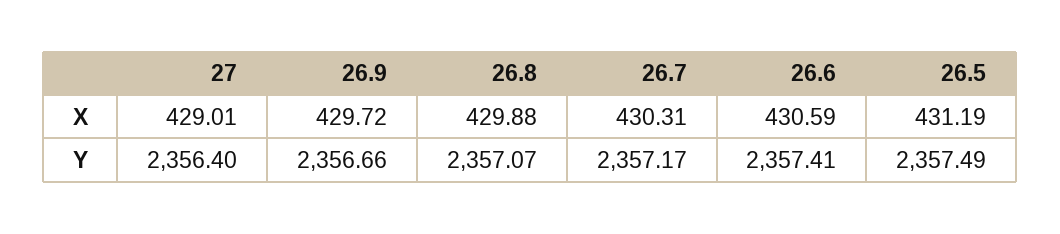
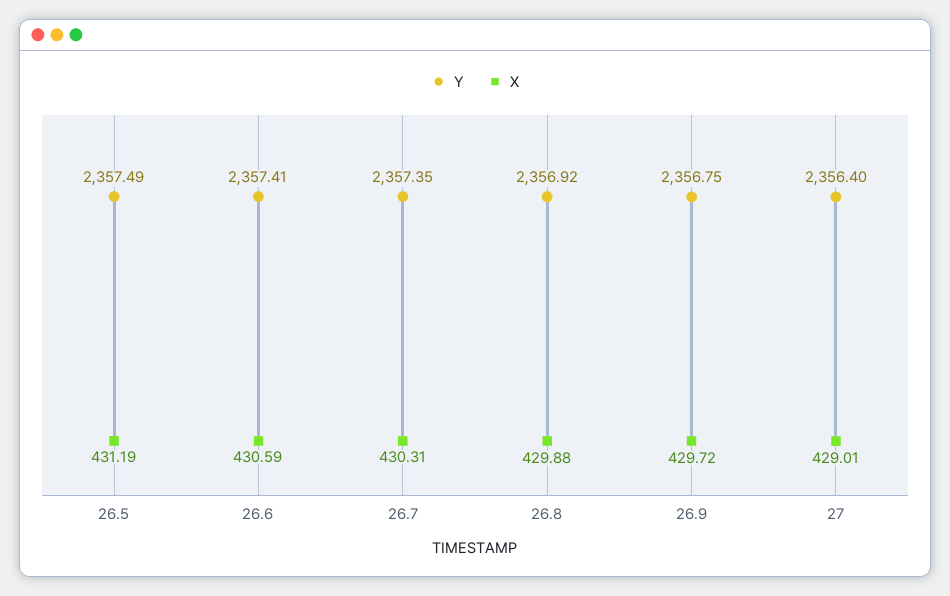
  {
    "X": {
      "27": 429.01,
      "26.9": 429.72,
      "26.8": 429.88,
      "26.7": 430.31,
      "26.6": 430.59,
      "26.5": 431.19
    },
    "Y": {
      "27": 2356.4,
-     "26.9": 2356.66,
+     "26.9": 2356.75,
-     "26.8": 2357.07,
+     "26.8": 2356.92,
-     "26.7": 2357.17,
+     "26.7": 2357.35,
      "26.6": 2357.41,
      "26.5": 2357.49
    }
  }

